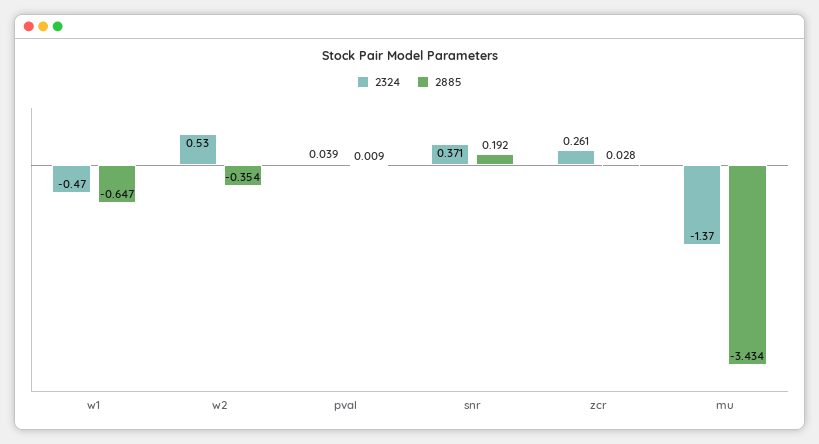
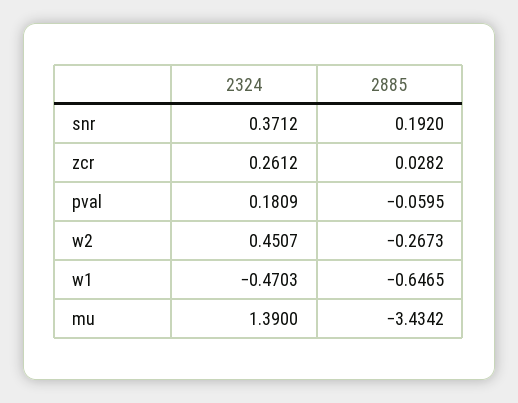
  {
    "2324": {
      "w1": -0.4703,
-     "w2": 0.53,
+     "w2": 0.4507,
-     "pval": 0.039,
+     "pval": 0.1809,
      "snr": 0.3712,
      "zcr": 0.2612,
-     "mu": -1.37
+     "mu": 1.39
    },
    "2885": {
      "w1": -0.6465,
-     "w2": -0.354,
+     "w2": -0.2673,
-     "pval": 0.009,
+     "pval": -0.0595,
      "snr": 0.192,
      "zcr": 0.0282,
      "mu": -3.4342
    }
  }

